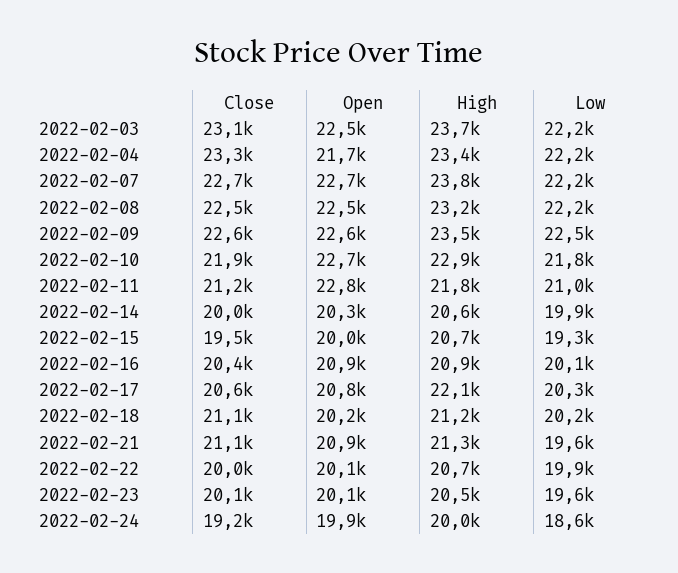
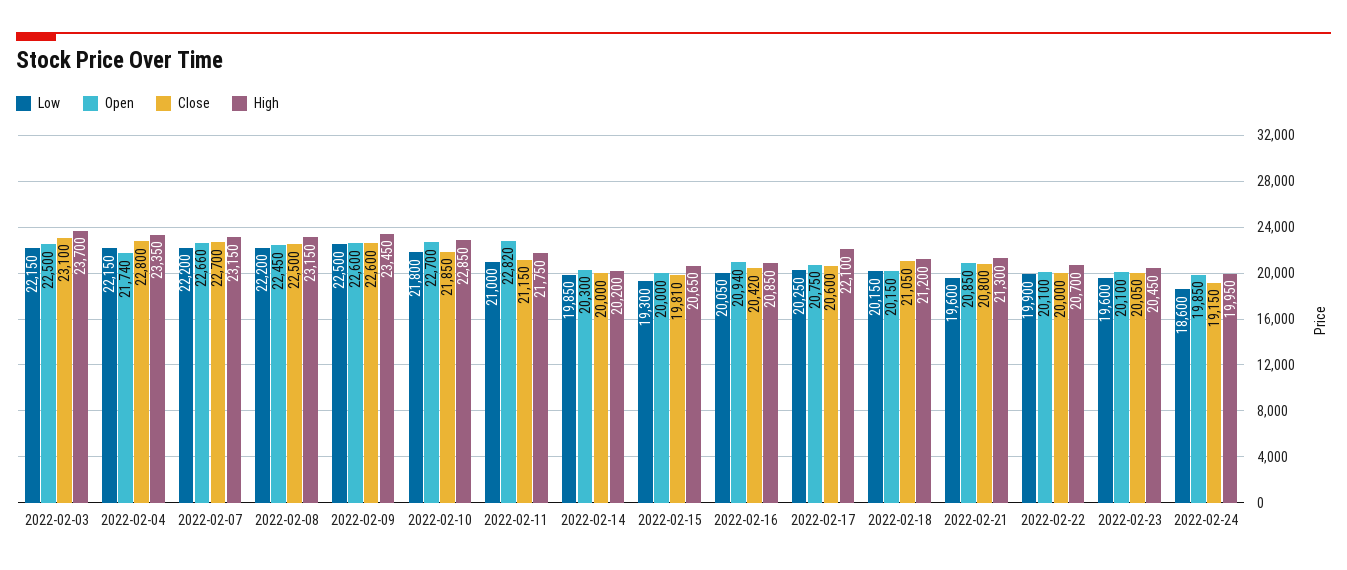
  {
    "Close": {
      "2022-02-03": 23100,
-     "2022-02-04": 23300,
+     "2022-02-04": 22800,
      "2022-02-07": 22700,
      "2022-02-08": 22500,
      "2022-02-09": 22600,
      "2022-02-10": 21850,
      "2022-02-11": 21150,
      "2022-02-14": 20000,
-     "2022-02-15": 19500,
+     "2022-02-15": 19810,
      "2022-02-16": 20420,
      "2022-02-17": 20600,
      "2022-02-18": 21050,
-     "2022-02-21": 21100,
+     "2022-02-21": 20800,
      "2022-02-22": 20000,
      "2022-02-23": 20050,
      "2022-02-24": 19150
    },
    "Open": {
      "2022-02-03": 22500,
      "2022-02-04": 21740,
      "2022-02-07": 22660,
      "2022-02-08": 22450,
      "2022-02-09": 22600,
      "2022-02-10": 22700,
      "2022-02-11": 22820,
      "2022-02-14": 20300,
      "2022-02-15": 20000,
      "2022-02-16": 20940,
      "2022-02-17": 20750,
      "2022-02-18": 20150,
      "2022-02-21": 20850,
      "2022-02-22": 20100,
      "2022-02-23": 20100,
      "2022-02-24": 19850
    },
    "High": {
      "2022-02-03": 23700,
      "2022-02-04": 23350,
-     "2022-02-07": 23800,
+     "2022-02-07": 23150,
      "2022-02-08": 23150,
      "2022-02-09": 23450,
      "2022-02-10": 22850,
      "2022-02-11": 21750,
-     "2022-02-14": 20600,
+     "2022-02-14": 20200,
      "2022-02-15": 20650,
      "2022-02-16": 20850,
      "2022-02-17": 22100,
      "2022-02-18": 21200,
      "2022-02-21": 21300,
      "2022-02-22": 20700,
      "2022-02-23": 20450,
      "2022-02-24": 19950
    },
    "Low": {
      "2022-02-03": 22150,
      "2022-02-04": 22150,
      "2022-02-07": 22200,
      "2022-02-08": 22200,
      "2022-02-09": 22500,
      "2022-02-10": 21800,
      "2022-02-11": 21000,
      "2022-02-14": 19850,
      "2022-02-15": 19300,
      "2022-02-16": 20050,
      "2022-02-17": 20250,
      "2022-02-18": 20150,
      "2022-02-21": 19600,
      "2022-02-22": 19900,
      "2022-02-23": 19600,
      "2022-02-24": 18600
    }
  }

